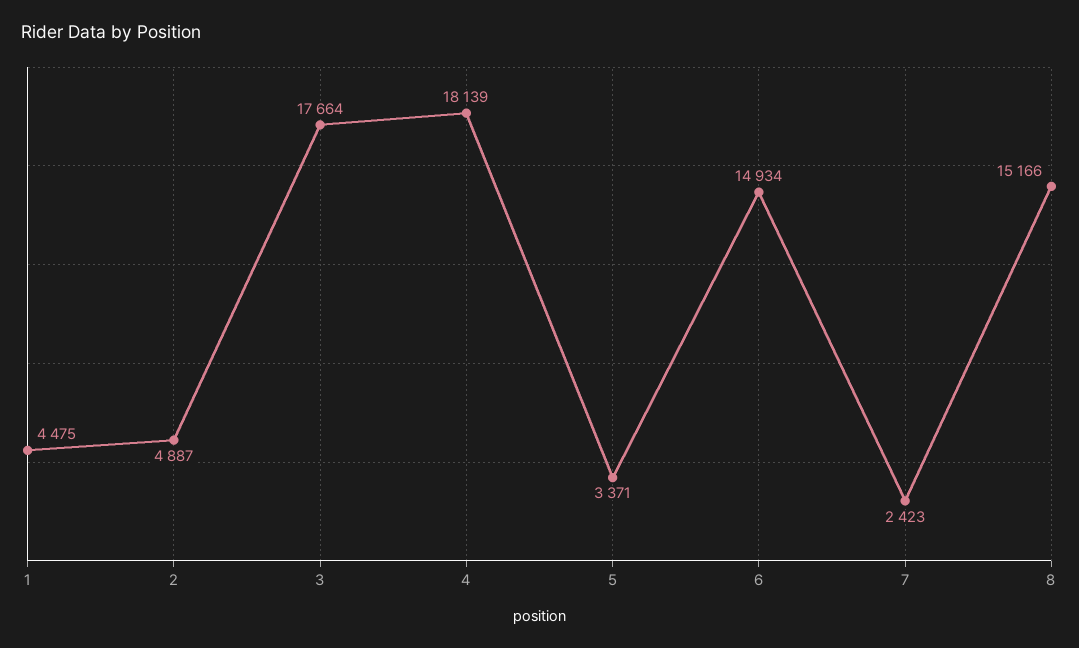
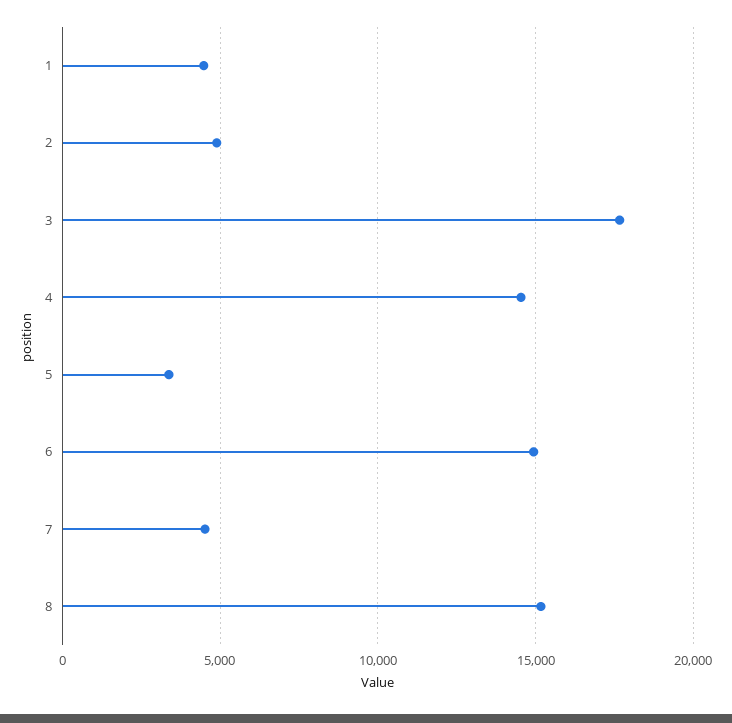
  {
    "1": 4475,
    "2": 4887,
    "3": 17664,
-   "4": 18139,
+   "4": 14500,
    "5": 3371,
    "6": 14934,
-   "7": 2423,
+   "7": 4500,
    "8": 15166
  }

